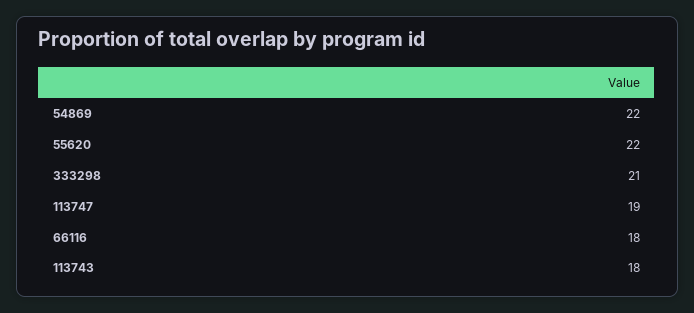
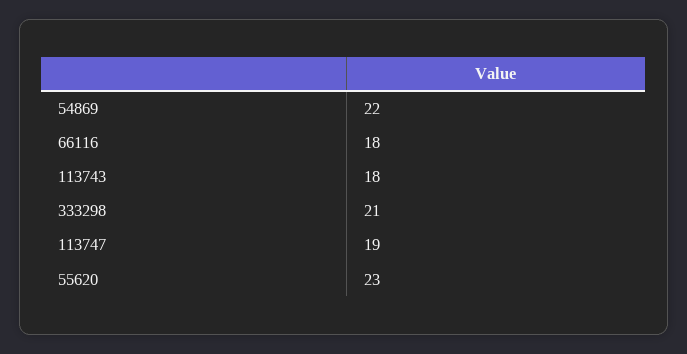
  {
    "54869": 22,
-   "55620": 22,
+   "55620": 23,
    "333298": 21,
    "113747": 19,
    "66116": 18,
    "113743": 18
  }

